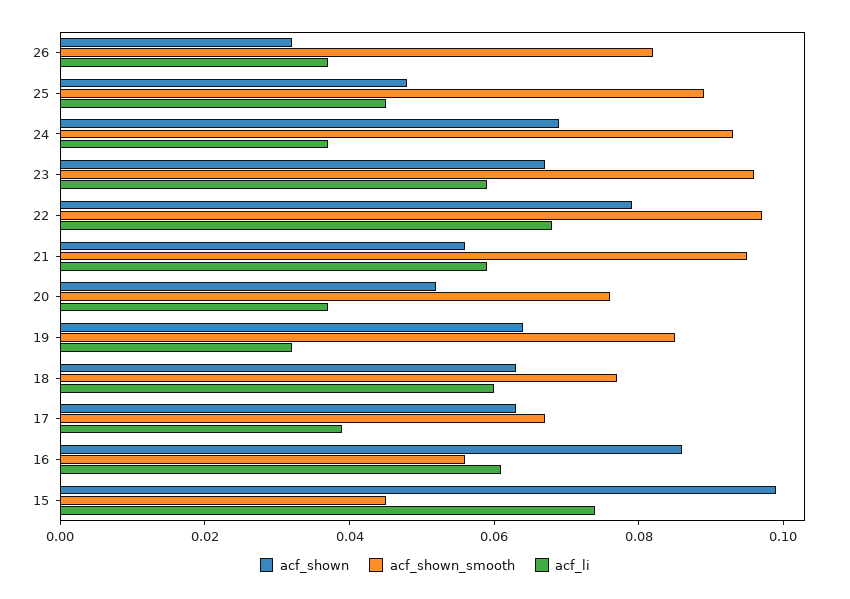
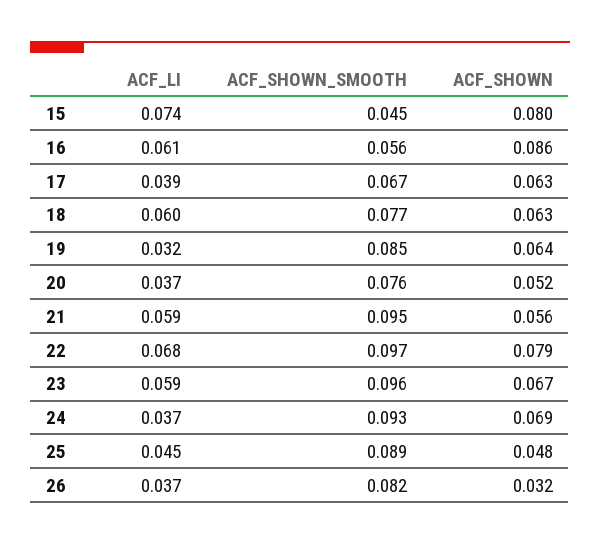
  {
    "acf_shown": {
      "26": 0.032,
      "25": 0.048,
      "24": 0.069,
      "23": 0.067,
      "22": 0.079,
      "21": 0.056,
      "20": 0.052,
      "19": 0.064,
      "18": 0.063,
      "17": 0.063,
      "16": 0.086,
-     "15": 0.1
+     "15": 0.08
    },
    "acf_shown_smooth": {
      "26": 0.082,
      "25": 0.089,
      "24": 0.093,
      "23": 0.096,
      "22": 0.097,
      "21": 0.095,
      "20": 0.076,
      "19": 0.085,
      "18": 0.077,
      "17": 0.067,
      "16": 0.056,
      "15": 0.045
    },
    "acf_li": {
      "26": 0.037,
      "25": 0.045,
      "24": 0.037,
      "23": 0.059,
      "22": 0.068,
      "21": 0.059,
      "20": 0.037,
      "19": 0.032,
      "18": 0.06,
      "17": 0.039,
      "16": 0.061,
      "15": 0.074
    }
  }

